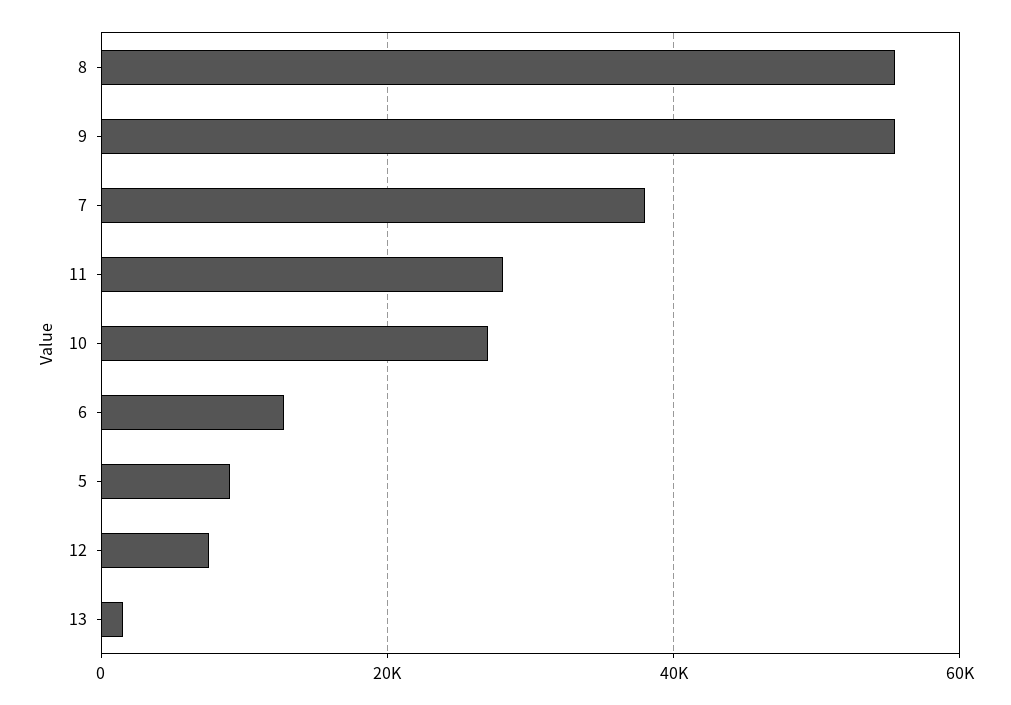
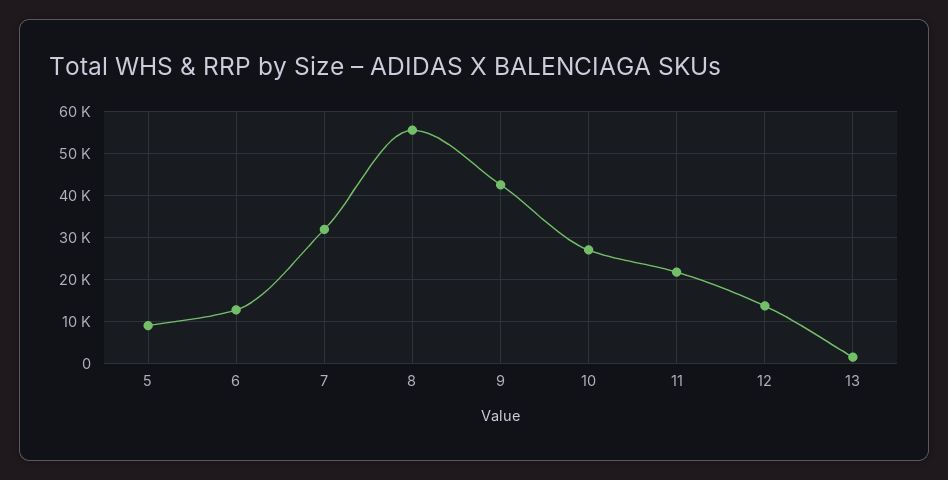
  {
    "8": 56000,
-   "9": 56000,
+   "9": 42000,
-   "7": 38000,
+   "7": 32000,
-   "11": 28000,
+   "11": 22000,
    "10": 28000,
    "6": 12000,
    "5": 10000,
-   "12": 8000,
+   "12": 14000,
    "13": 2000
  }

